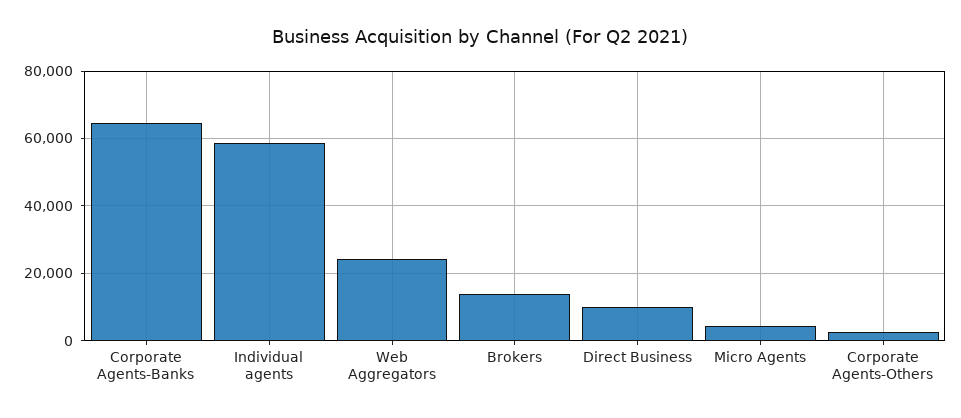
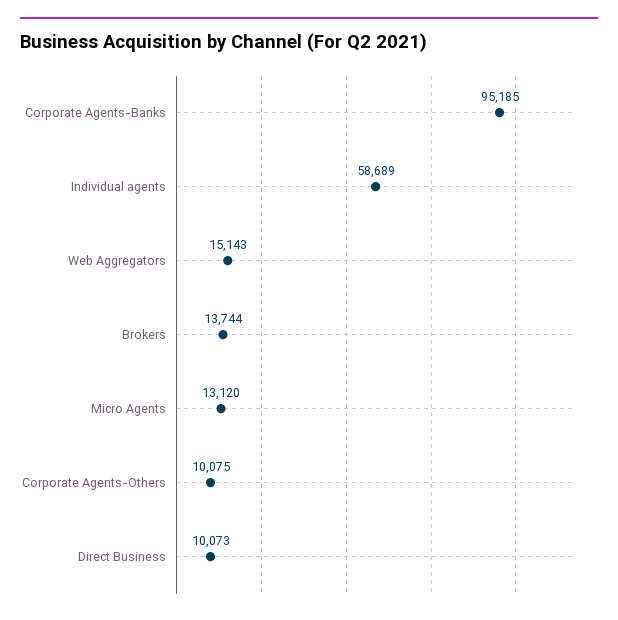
  {
-   "Corporate Agents-Banks": 64000,
+   "Corporate Agents-Banks": 95185,
    "Individual agents": 58689,
-   "Web Aggregators": 24000,
+   "Web Aggregators": 15143,
    "Brokers": 13744,
    "Direct Business": 10073,
-   "Micro Agents": 4000,
+   "Micro Agents": 13120,
-   "Corporate Agents-Others": 2000
+   "Corporate Agents-Others": 10075
  }

